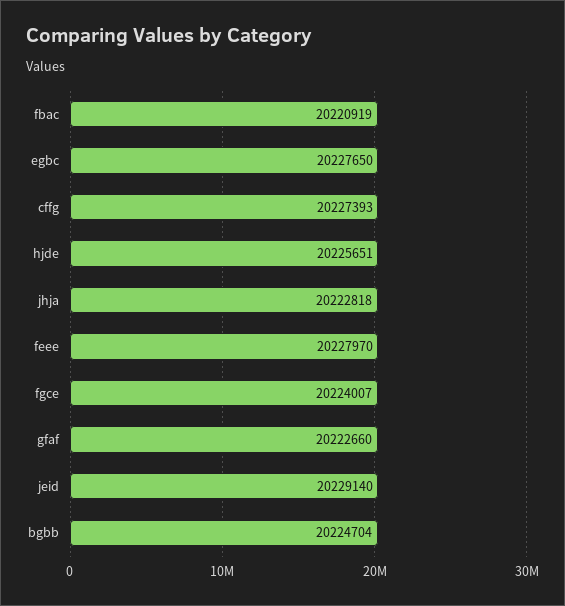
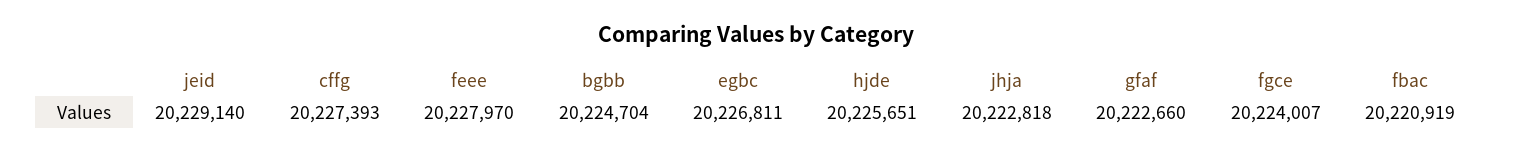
  {
    "fbac": 20220919,
-   "egbc": 20227650,
+   "egbc": 20226811,
    "cffg": 20227393,
    "hjde": 20225651,
    "jhja": 20222818,
    "feee": 20227970,
    "fgce": 20224007,
    "gfaf": 20222660,
    "jeid": 20229140,
    "bgbb": 20224704
  }

